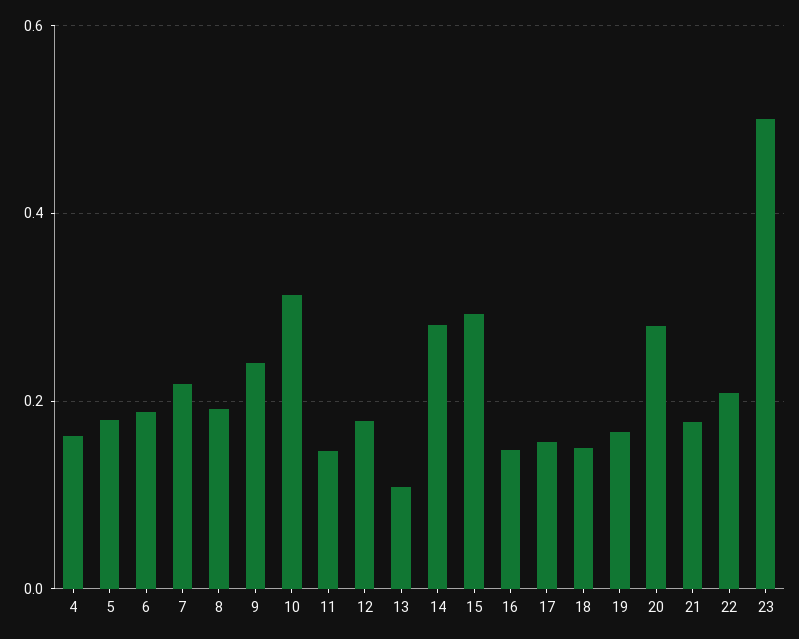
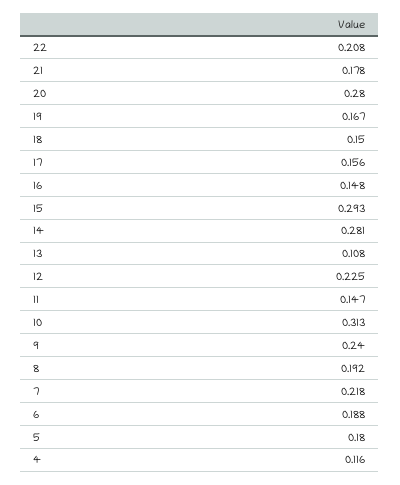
  {
-   "4": 0.16,
+   "4": 0.116,
    "5": 0.18,
    "6": 0.188,
    "7": 0.218,
    "8": 0.192,
    "9": 0.24,
    "10": 0.313,
    "11": 0.147,
-   "12": 0.18,
+   "12": 0.225,
    "13": 0.108,
    "14": 0.281,
    "15": 0.293,
    "16": 0.148,
    "17": 0.156,
    "18": 0.15,
    "19": 0.167,
    "20": 0.28,
    "21": 0.178,
-   "22": 0.208,
+   "22": 0.208
-   "23": 0.5
  }

